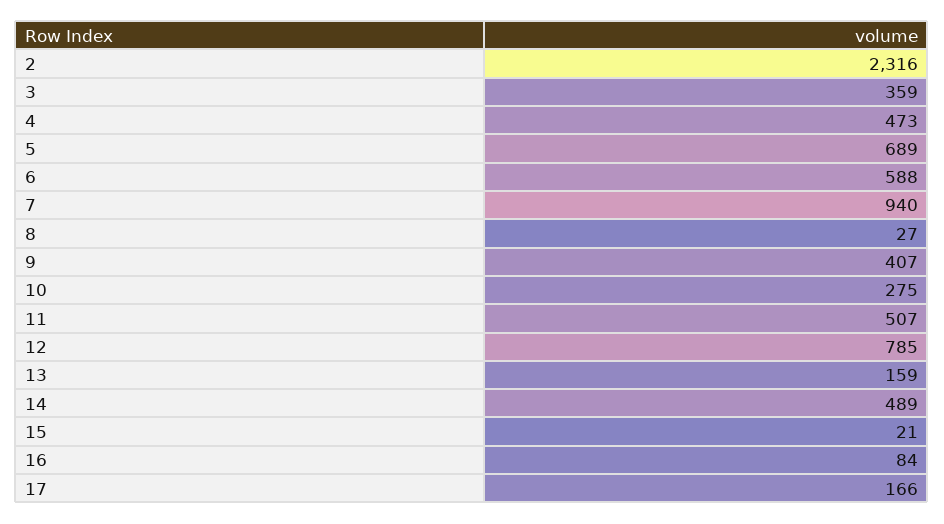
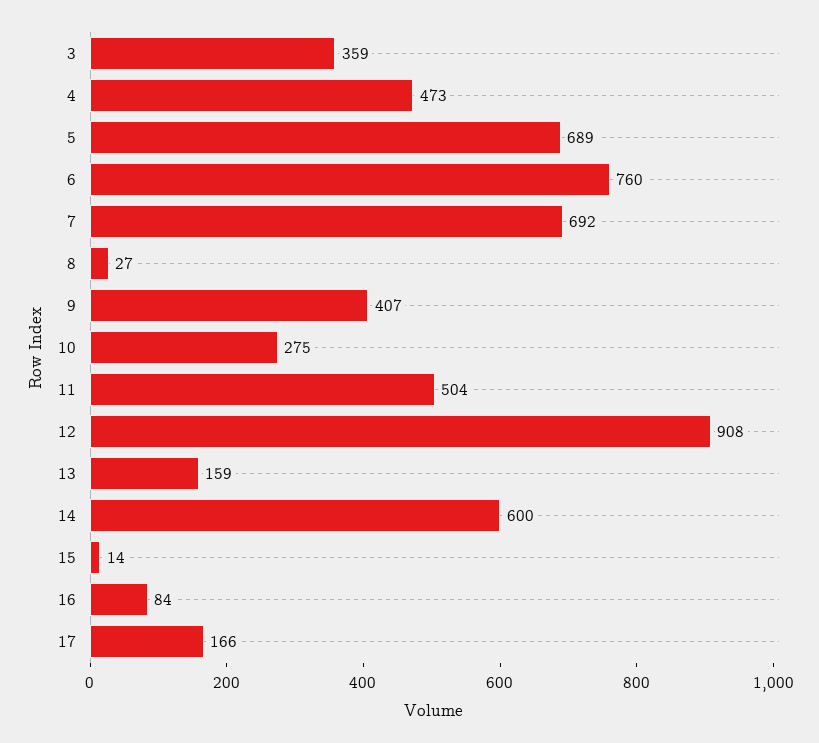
  {
-   "2": 2316,
    "3": 359,
    "4": 473,
    "5": 689,
-   "6": 588,
+   "6": 760,
-   "7": 940,
+   "7": 692,
    "8": 27,
    "9": 407,
    "10": 275,
-   "11": 507,
+   "11": 504,
-   "12": 785,
+   "12": 908,
    "13": 159,
-   "14": 489,
+   "14": 600,
-   "15": 21,
+   "15": 14,
    "16": 84,
    "17": 166
  }

